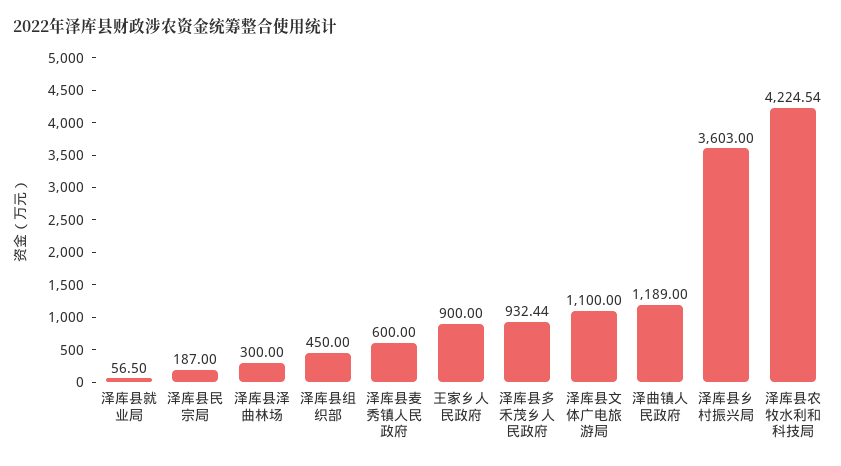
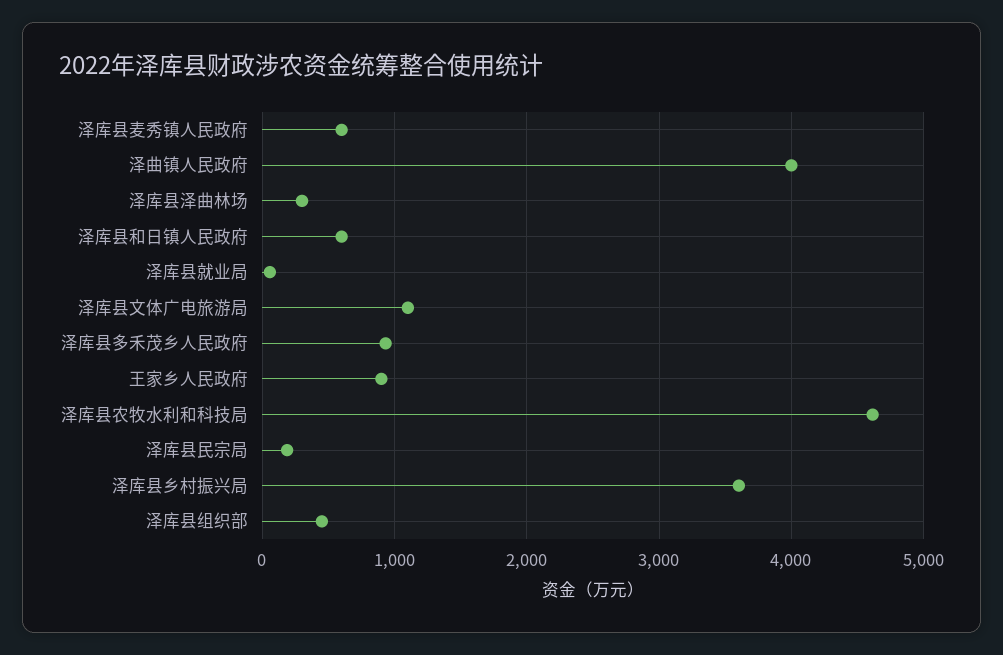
  {
    "泽库县就业局": 56.5,
    "泽库县民宗局": 187,
    "泽库县泽曲林场": 300,
    "泽库县组织部": 450,
    "泽库县麦秀镇人民政府": 600,
    "王家乡人民政府": 900,
    "泽库县多禾茂乡人民政府": 932.44,
    "泽库县文体广电旅游局": 1100,
-   "泽曲镇人民政府": 1189,
+   "泽曲镇人民政府": 4000,
    "泽库县乡村振兴局": 3603,
-   "泽库县农牧水利和科技局": 4224.54
+   "泽库县农牧水利和科技局": 4600,
+   "泽库县和日镇人民政府": 600
  }

